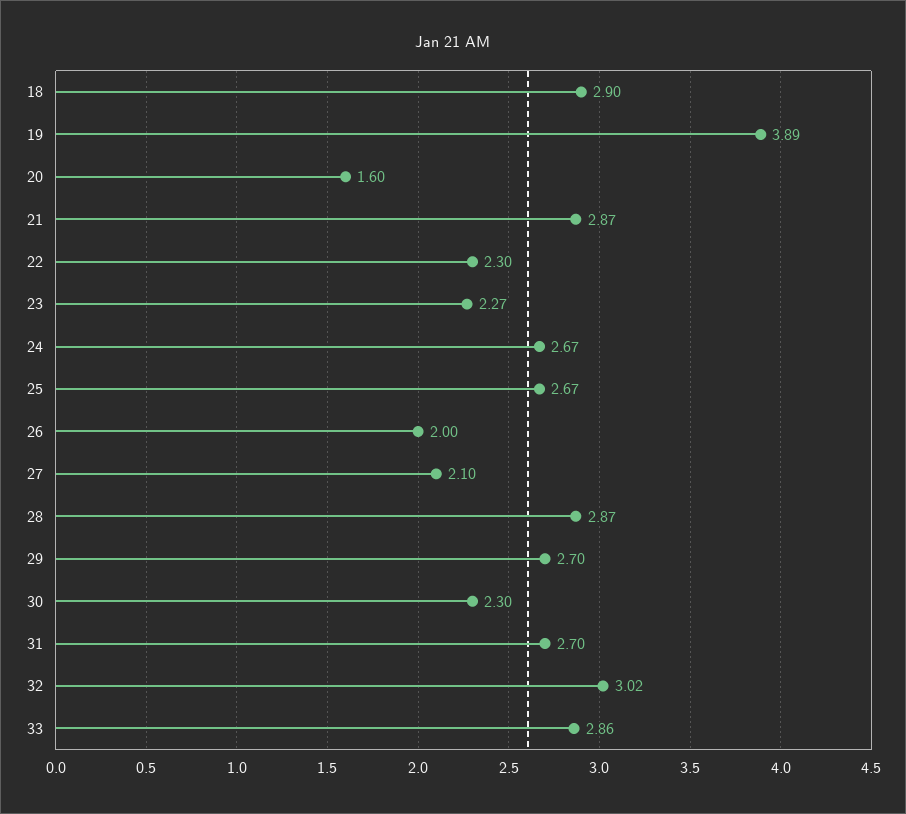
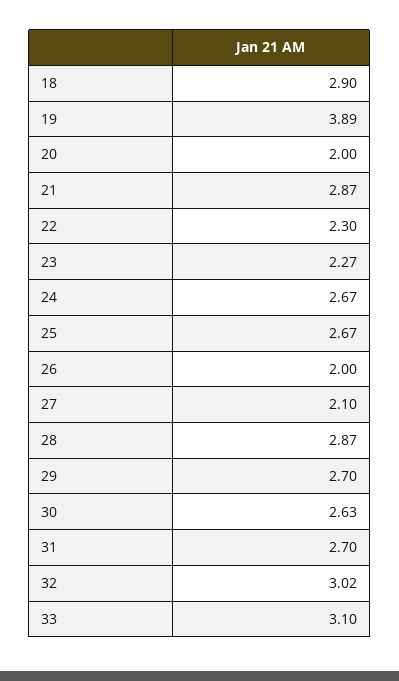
  {
    "18": 2.9,
    "19": 3.89,
-   "20": 1.6,
+   "20": 2,
    "21": 2.87,
    "22": 2.3,
    "23": 2.27,
    "24": 2.67,
    "25": 2.67,
    "26": 2,
    "27": 2.1,
    "28": 2.87,
    "29": 2.7,
-   "30": 2.3,
+   "30": 2.63,
    "31": 2.7,
    "32": 3.02,
-   "33": 2.86
+   "33": 3.1
  }

